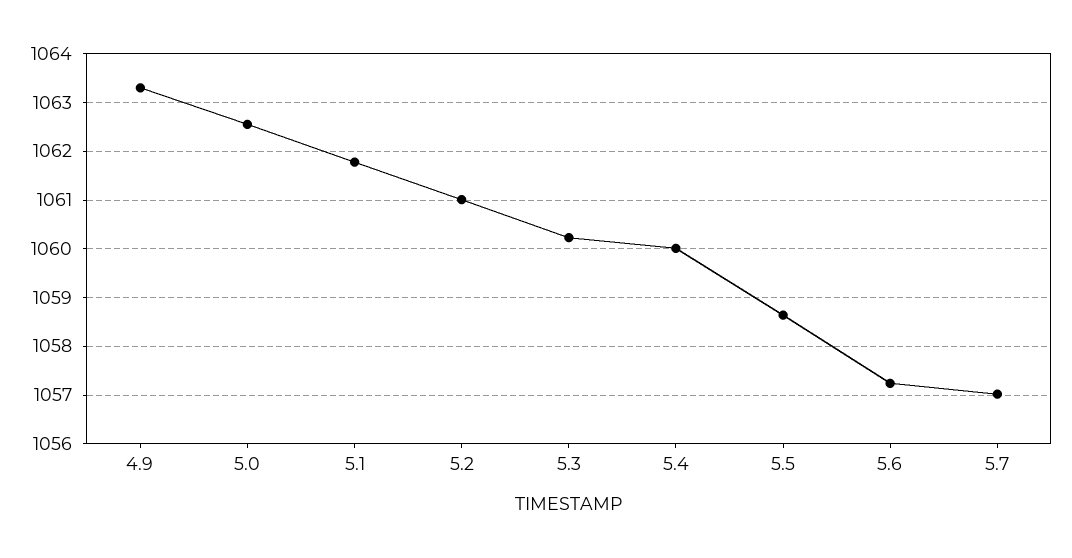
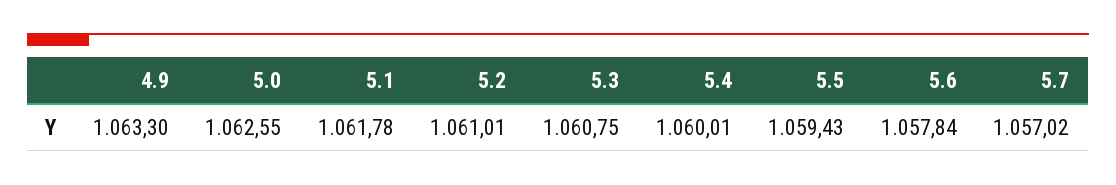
  {
    "4.9": 1063.3,
    "5.0": 1062.55,
    "5.1": 1061.78,
    "5.2": 1061.01,
-   "5.3": 1060.2,
+   "5.3": 1060.75,
    "5.4": 1060.01,
-   "5.5": 1058.6,
+   "5.5": 1059.43,
-   "5.6": 1057.2,
+   "5.6": 1057.84,
    "5.7": 1057.02
  }

